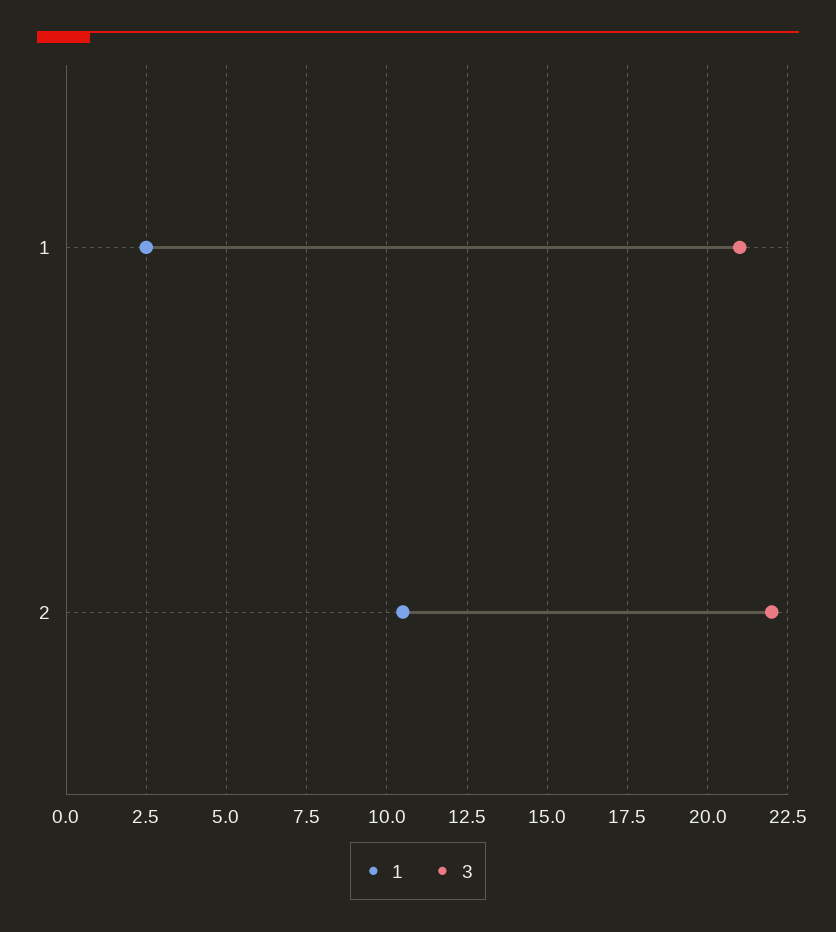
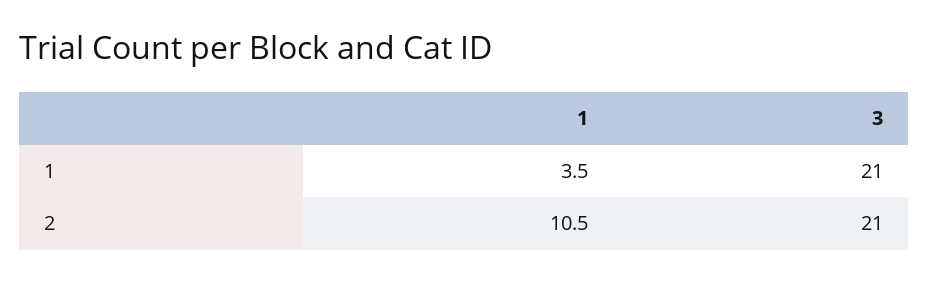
  {
    "1": {
-     "1": 2.5,
+     "1": 3.5,
      "2": 10.5
    },
    "3": {
      "1": 21,
-     "2": 22
+     "2": 21
    }
  }

